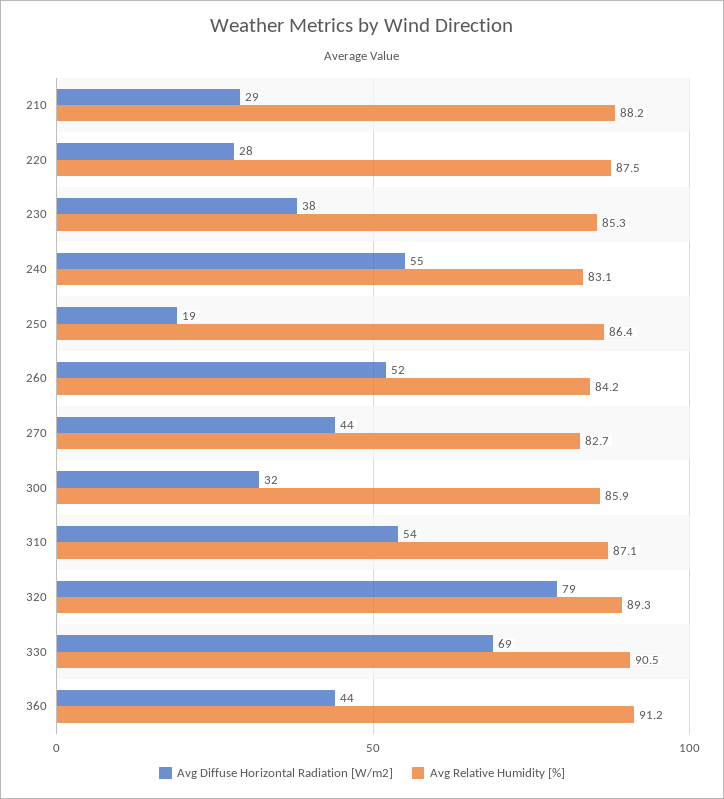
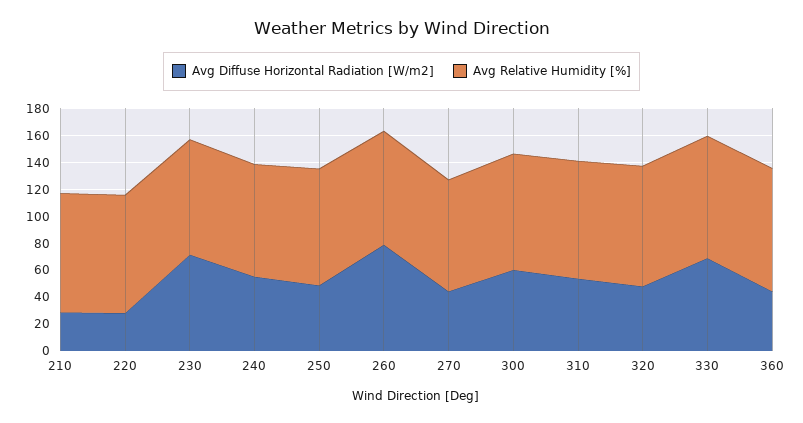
  {
    "Avg Diffuse Horizontal Radiation [W/m2]": {
      "210": 29,
      "220": 28,
-     "230": 38,
+     "230": 70,
      "240": 55,
-     "250": 19,
+     "250": 50,
-     "260": 52,
+     "260": 80,
      "270": 44,
-     "300": 32,
+     "300": 60,
      "310": 54,
-     "320": 79,
+     "320": 50,
      "330": 69,
      "360": 44
    },
    "Avg Relative Humidity [%]": {
      "210": 88.2,
      "220": 87.5,
      "230": 85.3,
      "240": 83.1,
      "250": 86.4,
      "260": 84.2,
      "270": 82.7,
      "300": 85.9,
      "310": 87.1,
      "320": 89.3,
      "330": 90.5,
      "360": 91.2
    }
  }

